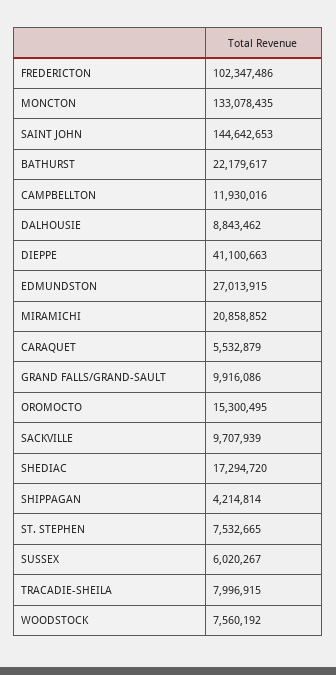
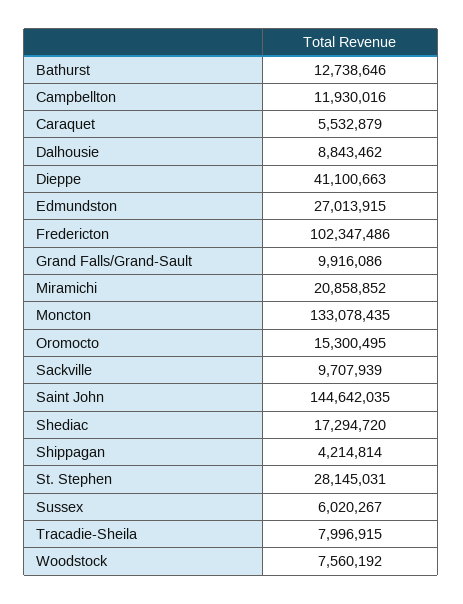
  {
    "FREDERICTON": 102347486,
    "MONCTON": 133078435,
-   "SAINT JOHN": 144642653,
+   "SAINT JOHN": 144642035,
-   "BATHURST": 22179617,
+   "BATHURST": 12738646,
    "CAMPBELLTON": 11930016,
    "DALHOUSIE": 8843462,
    "DIEPPE": 41100663,
    "EDMUNDSTON": 27013915,
    "MIRAMICHI": 20858852,
    "CARAQUET": 5532879,
    "GRAND FALLS/GRAND-SAULT": 9916086,
    "OROMOCTO": 15300495,
    "SACKVILLE": 9707939,
    "SHEDIAC": 17294720,
    "SHIPPAGAN": 4214814,
-   "ST. STEPHEN": 7532665,
+   "ST. STEPHEN": 28145031,
    "SUSSEX": 6020267,
    "TRACADIE-SHEILA": 7996915,
    "WOODSTOCK": 7560192
  }

